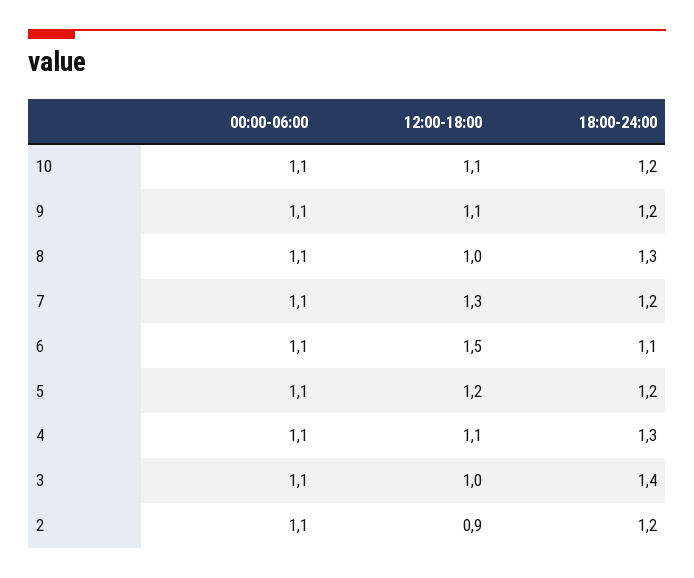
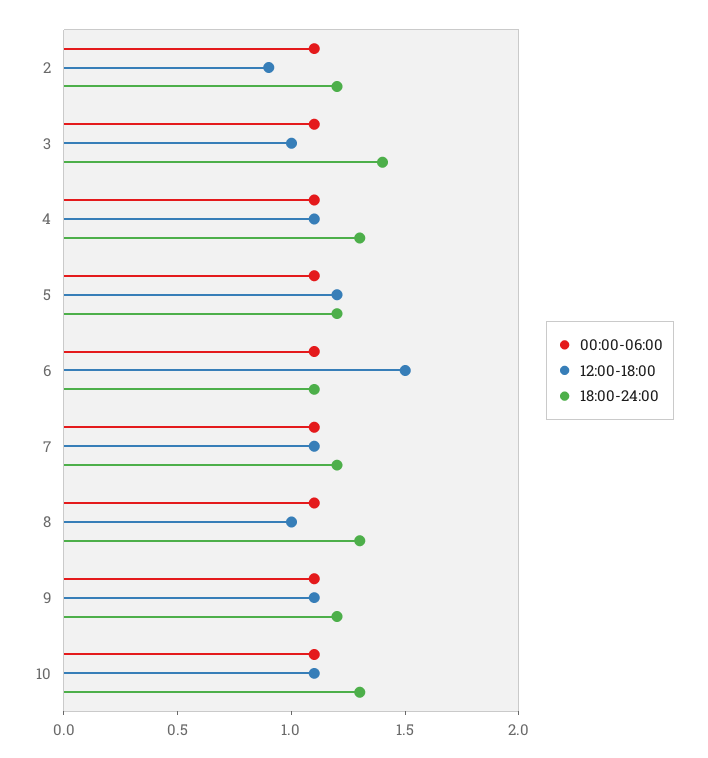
  {
    "00:00-06:00": {
      "10": 1.1,
      "9": 1.1,
      "8": 1.1,
      "7": 1.1,
      "6": 1.1,
      "5": 1.1,
      "4": 1.1,
      "3": 1.1,
      "2": 1.1
    },
    "12:00-18:00": {
      "10": 1.1,
      "9": 1.1,
      "8": 1,
-     "7": 1.3,
+     "7": 1.1,
      "6": 1.5,
      "5": 1.2,
      "4": 1.1,
      "3": 1,
      "2": 0.9
    },
    "18:00-24:00": {
-     "10": 1.2,
+     "10": 1.3,
      "9": 1.2,
      "8": 1.3,
      "7": 1.2,
      "6": 1.1,
      "5": 1.2,
      "4": 1.3,
      "3": 1.4,
      "2": 1.2
    }
  }

